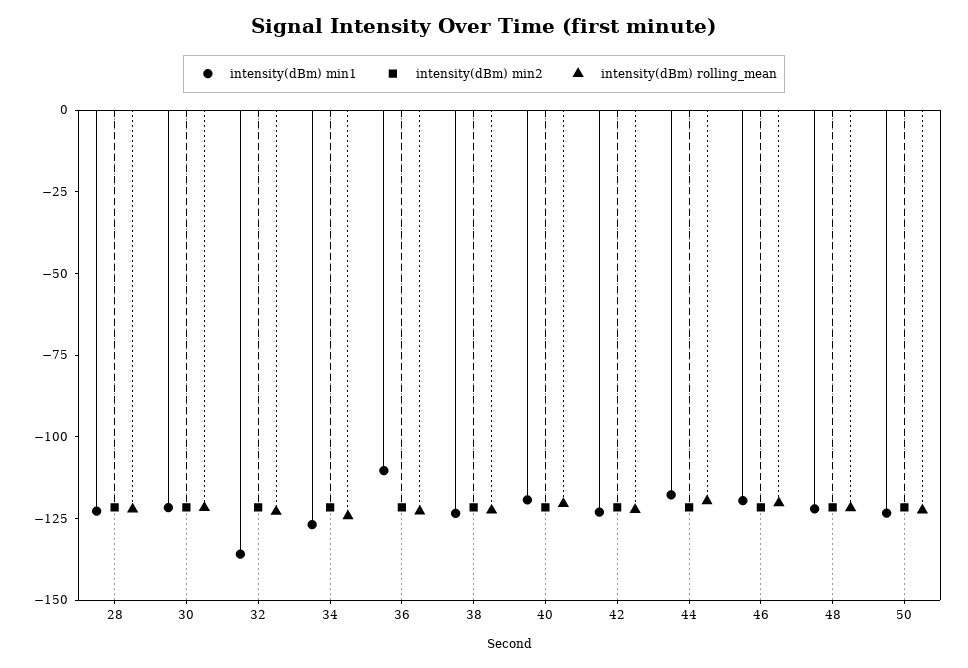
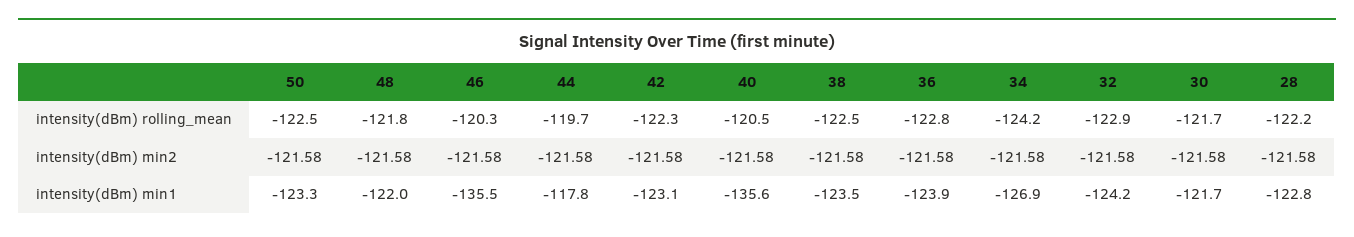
  {
    "intensity(dBm) min1": {
      "28": -122.8,
      "30": -121.7,
-     "32": -135,
+     "32": -124.2,
      "34": -126.9,
-     "36": -110,
+     "36": -123.9,
      "38": -123.5,
-     "40": -120,
+     "40": -135.6,
      "42": -123.1,
      "44": -117.8,
-     "46": -120,
+     "46": -135.5,
      "48": -122,
      "50": -123.3
    },
    "intensity(dBm) min2": {
      "28": -121.58,
      "30": -121.58,
      "32": -121.58,
      "34": -121.58,
      "36": -121.58,
      "38": -121.58,
      "40": -121.58,
      "42": -121.58,
      "44": -121.58,
      "46": -121.58,
      "48": -121.58,
      "50": -121.58
    },
    "intensity(dBm) rolling_mean": {
      "28": -122.2,
      "30": -121.7,
      "32": -122.9,
      "34": -124.2,
      "36": -122.8,
      "38": -122.5,
      "40": -120.5,
      "42": -122.3,
      "44": -119.7,
      "46": -120.3,
      "48": -121.8,
      "50": -122.5
    }
  }

